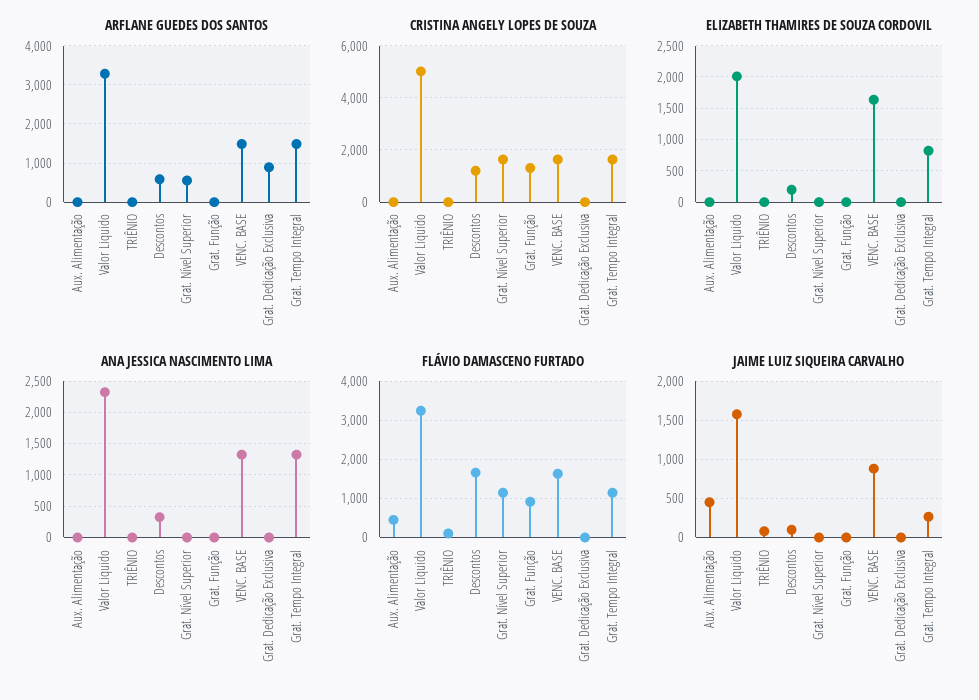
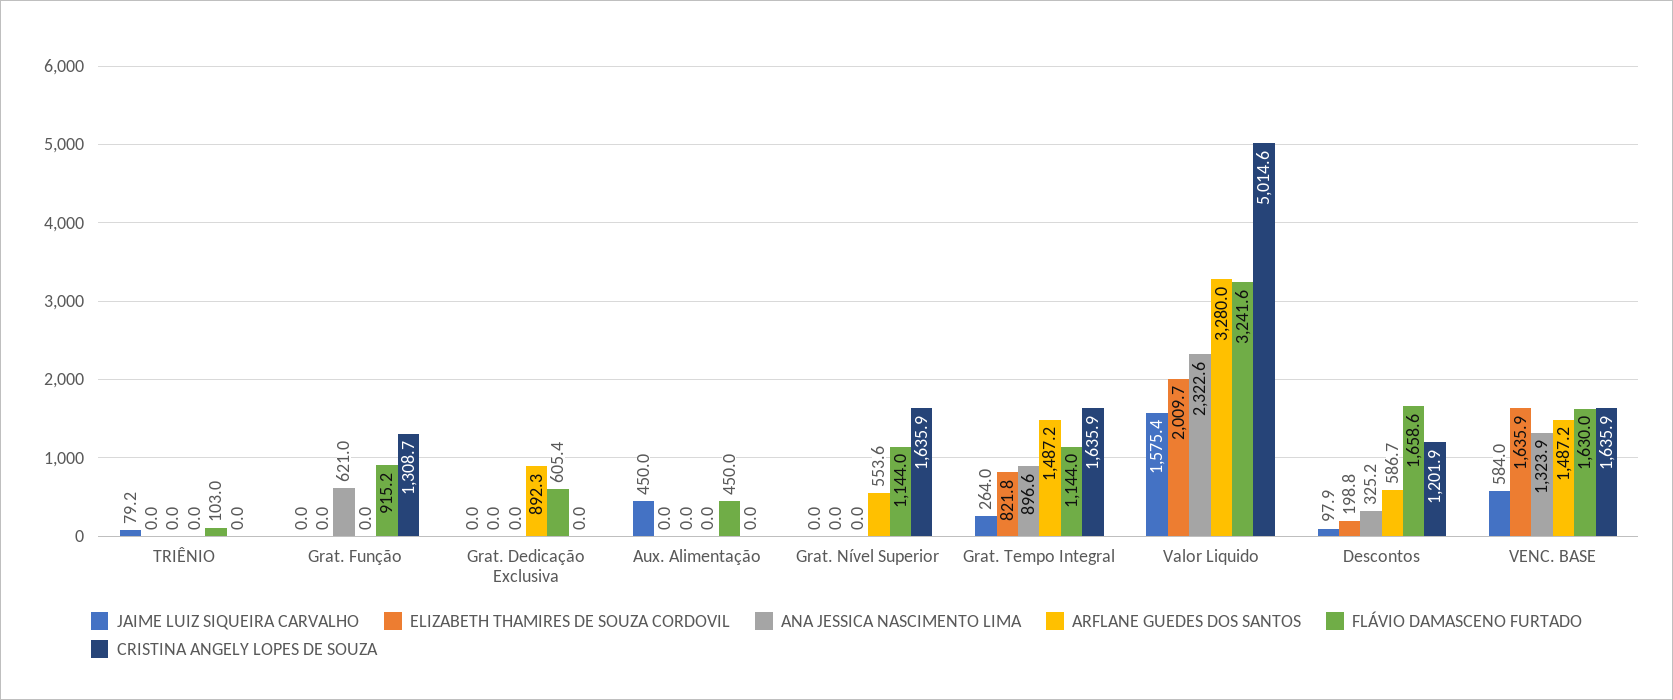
  {
    "ARFLANE GUEDES DOS SANTOS": {
      "Aux. Alimentação": 0,
      "Valor Liquido": 3280,
      "TRIÊNIO": 0,
      "Descontos": 586.7,
      "Grat. Nível Superior": 553.6,
      "Grat. Função": 0,
      "VENC. BASE": 1487.2,
      "Grat. Dedicação Exclusiva": 892.3,
      "Grat. Tempo Integral": 1487.2
    },
    "CRISTINA ANGELY LOPES DE SOUZA": {
      "Aux. Alimentação": 0,
      "Valor Liquido": 5014.6,
      "TRIÊNIO": 0,
      "Descontos": 1201.9,
      "Grat. Nível Superior": 1635.9,
      "Grat. Função": 1308.7,
      "VENC. BASE": 1635.9,
      "Grat. Dedicação Exclusiva": 0,
      "Grat. Tempo Integral": 1635.9
    },
    "ELIZABETH THAMIRES DE SOUZA CORDOVIL": {
      "Aux. Alimentação": 0,
      "Valor Liquido": 2009.7,
      "TRIÊNIO": 0,
      "Descontos": 198.8,
      "Grat. Nível Superior": 0,
      "Grat. Função": 0,
      "VENC. BASE": 1635.9,
      "Grat. Dedicação Exclusiva": 0,
      "Grat. Tempo Integral": 821.8
    },
    "ANA JESSICA NASCIMENTO LIMA": {
      "Aux. Alimentação": 0,
      "Valor Liquido": 2322.6,
      "TRIÊNIO": 0,
      "Descontos": 325.2,
      "Grat. Nível Superior": 0,
-     "Grat. Função": 0,
+     "Grat. Função": 621,
      "VENC. BASE": 1323.9,
      "Grat. Dedicação Exclusiva": 0,
-     "Grat. Tempo Integral": 1300
+     "Grat. Tempo Integral": 896.6
    },
    "FLÁVIO DAMASCENO FURTADO": {
      "Aux. Alimentação": 450,
      "Valor Liquido": 3241.6,
      "TRIÊNIO": 103,
      "Descontos": 1658.6,
      "Grat. Nível Superior": 1144,
      "Grat. Função": 915.2,
      "VENC. BASE": 1630,
-     "Grat. Dedicação Exclusiva": 0,
+     "Grat. Dedicação Exclusiva": 605.4,
      "Grat. Tempo Integral": 1144
    },
    "JAIME LUIZ SIQUEIRA CARVALHO": {
      "Aux. Alimentação": 450,
      "Valor Liquido": 1575.4,
      "TRIÊNIO": 79.2,
      "Descontos": 97.9,
      "Grat. Nível Superior": 0,
      "Grat. Função": 0,
-     "VENC. BASE": 900,
+     "VENC. BASE": 584,
      "Grat. Dedicação Exclusiva": 0,
      "Grat. Tempo Integral": 264
    }
  }

